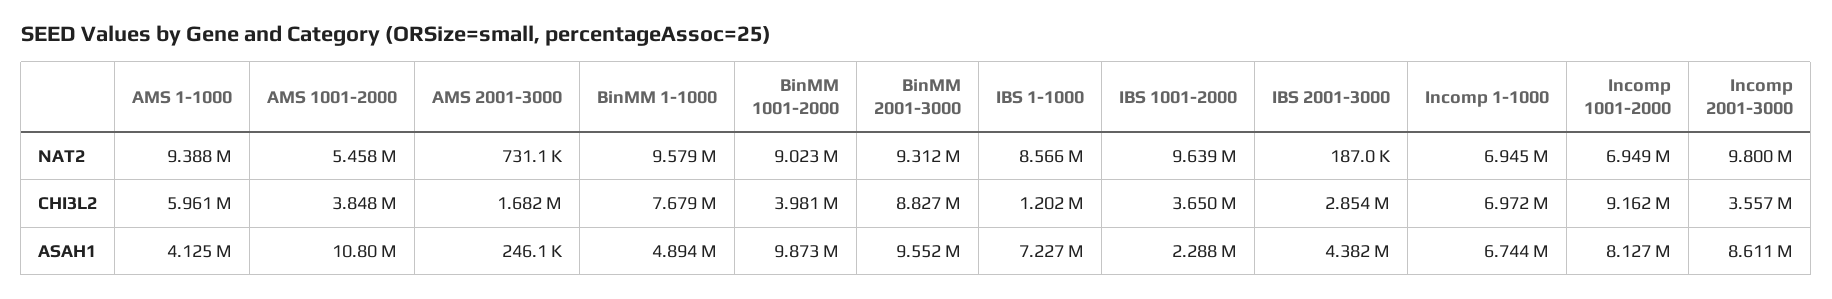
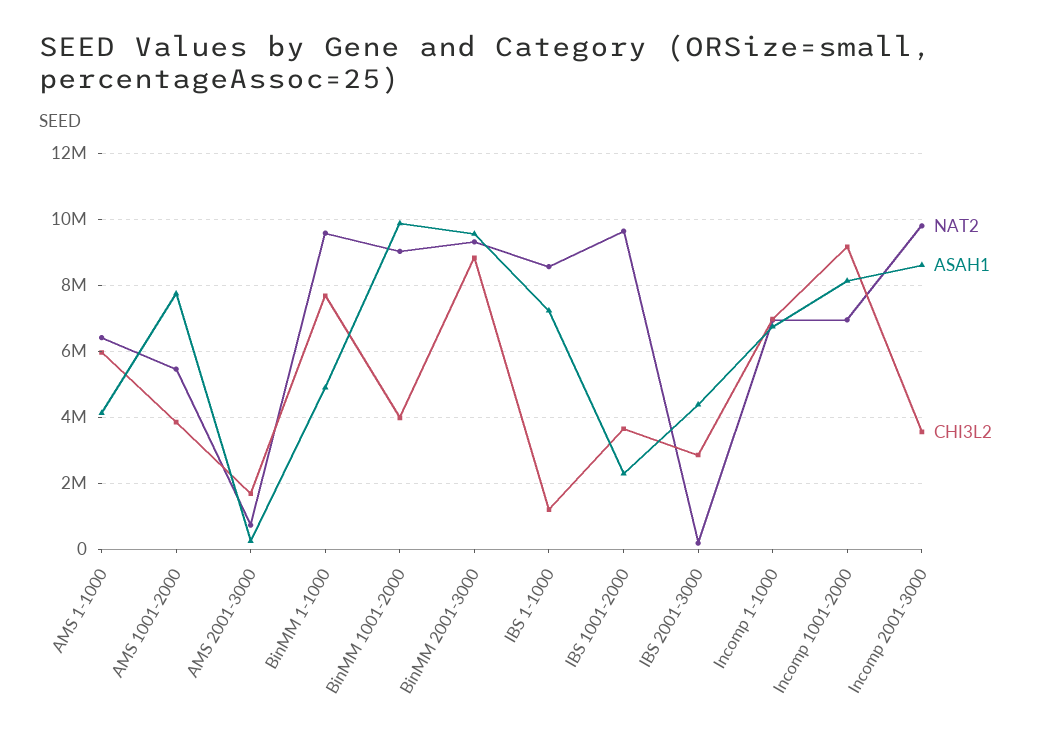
  {
    "NAT2": {
-     "AMS 1-1000": 9388000,
+     "AMS 1-1000": 6400000,
      "AMS 1001-2000": 5458000,
      "AMS 2001-3000": 731100,
      "BinMM 1-1000": 9579000,
      "BinMM 1001-2000": 9023000,
      "BinMM 2001-3000": 9312000,
      "IBS 1-1000": 8566000,
      "IBS 1001-2000": 9639000,
      "IBS 2001-3000": 187000,
      "Incomp 1-1000": 6945000,
      "Incomp 1001-2000": 6949000,
      "Incomp 2001-3000": 9800000
    },
    "CHI3L2": {
      "AMS 1-1000": 5961000,
      "AMS 1001-2000": 3848000,
      "AMS 2001-3000": 1682000,
      "BinMM 1-1000": 7679000,
      "BinMM 1001-2000": 3981000,
      "BinMM 2001-3000": 8827000,
      "IBS 1-1000": 1202000,
      "IBS 1001-2000": 3650000,
      "IBS 2001-3000": 2854000,
      "Incomp 1-1000": 6972000,
      "Incomp 1001-2000": 9162000,
      "Incomp 2001-3000": 3557000
    },
    "ASAH1": {
      "AMS 1-1000": 4125000,
-     "AMS 1001-2000": 10800000,
+     "AMS 1001-2000": 7800000,
      "AMS 2001-3000": 246100,
      "BinMM 1-1000": 4894000,
      "BinMM 1001-2000": 9873000,
      "BinMM 2001-3000": 9552000,
      "IBS 1-1000": 7227000,
      "IBS 1001-2000": 2288000,
      "IBS 2001-3000": 4382000,
      "Incomp 1-1000": 6744000,
      "Incomp 1001-2000": 8127000,
      "Incomp 2001-3000": 8611000
    }
  }

